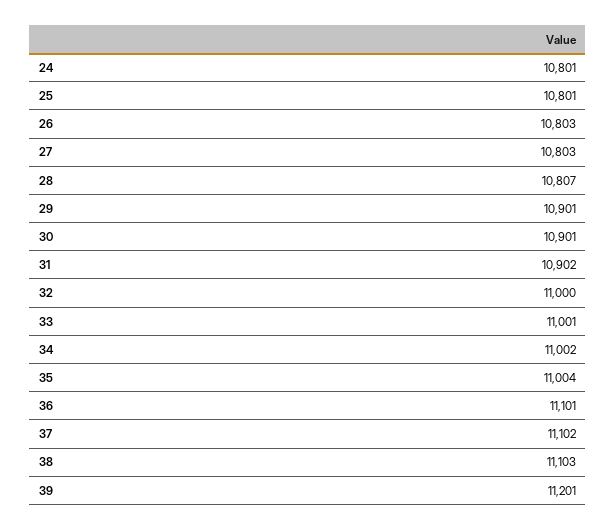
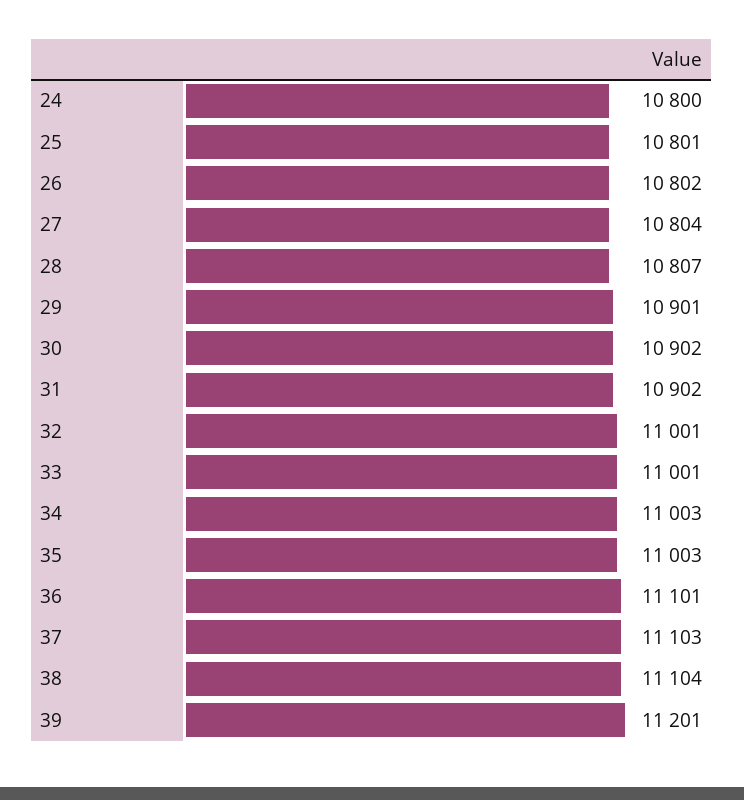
  {
-   "24": 10801,
+   "24": 10800,
    "25": 10801,
-   "26": 10803,
+   "26": 10802,
-   "27": 10803,
+   "27": 10804,
    "28": 10807,
    "29": 10901,
-   "30": 10901,
+   "30": 10902,
    "31": 10902,
-   "32": 11000,
+   "32": 11001,
    "33": 11001,
-   "34": 11002,
+   "34": 11003,
-   "35": 11004,
+   "35": 11003,
    "36": 11101,
-   "37": 11102,
+   "37": 11103,
-   "38": 11103,
+   "38": 11104,
    "39": 11201
  }

